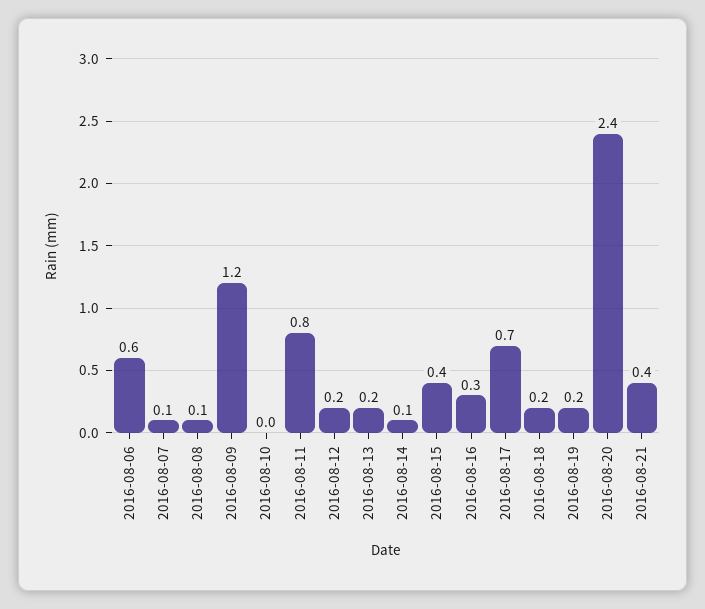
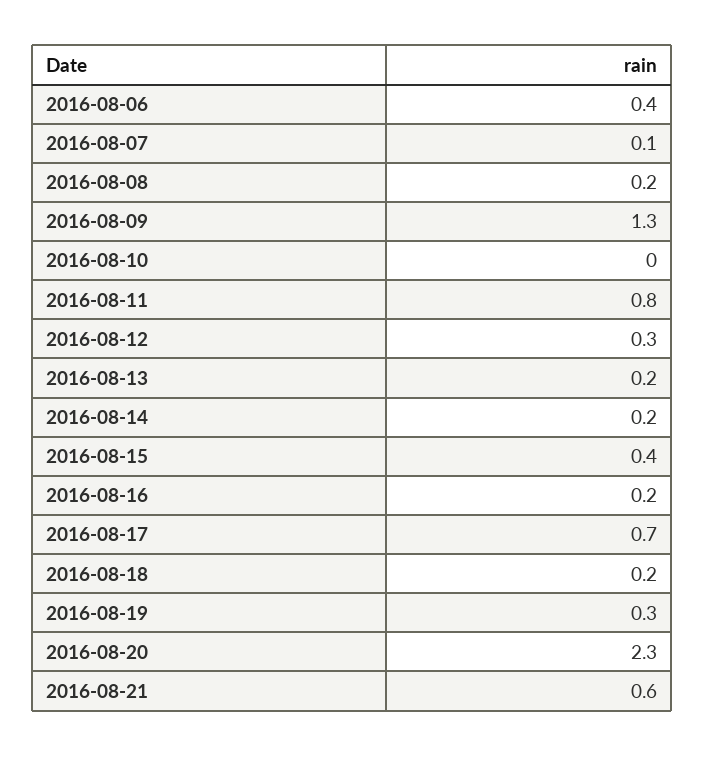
  {
-   "2016-08-06": 0.6,
+   "2016-08-06": 0.4,
    "2016-08-07": 0.1,
-   "2016-08-08": 0.1,
+   "2016-08-08": 0.2,
-   "2016-08-09": 1.2,
+   "2016-08-09": 1.3,
    "2016-08-10": 0,
    "2016-08-11": 0.8,
-   "2016-08-12": 0.2,
+   "2016-08-12": 0.3,
    "2016-08-13": 0.2,
-   "2016-08-14": 0.1,
+   "2016-08-14": 0.2,
    "2016-08-15": 0.4,
-   "2016-08-16": 0.3,
+   "2016-08-16": 0.2,
    "2016-08-17": 0.7,
    "2016-08-18": 0.2,
-   "2016-08-19": 0.2,
+   "2016-08-19": 0.3,
-   "2016-08-20": 2.4,
+   "2016-08-20": 2.3,
-   "2016-08-21": 0.4
+   "2016-08-21": 0.6
  }

